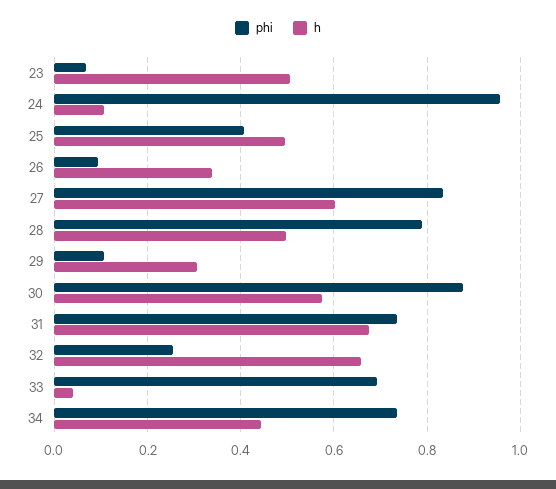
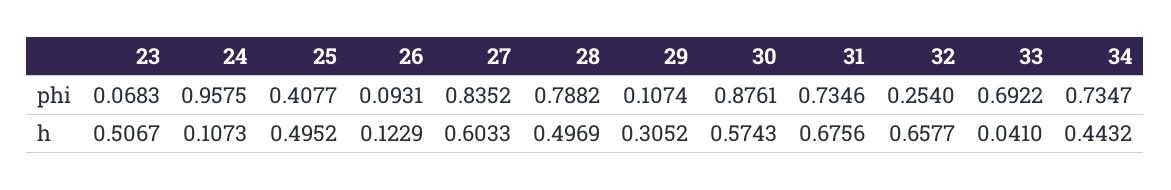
  {
    "phi": {
      "23": 0.0683,
      "24": 0.9575,
      "25": 0.4077,
      "26": 0.0931,
      "27": 0.8352,
      "28": 0.7882,
      "29": 0.1074,
      "30": 0.8761,
      "31": 0.7346,
      "32": 0.254,
      "33": 0.6922,
      "34": 0.7347
    },
    "h": {
      "23": 0.5067,
      "24": 0.1073,
      "25": 0.4952,
-     "26": 0.34,
+     "26": 0.1229,
      "27": 0.6033,
      "28": 0.4969,
      "29": 0.3052,
      "30": 0.5743,
      "31": 0.6756,
      "32": 0.6577,
      "33": 0.041,
      "34": 0.4432
    }
  }

